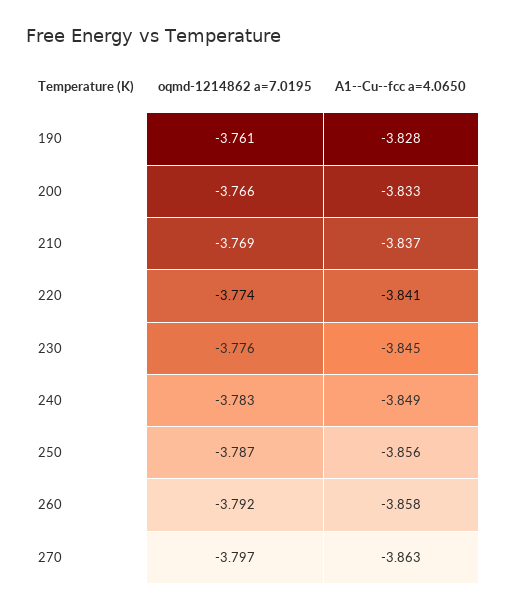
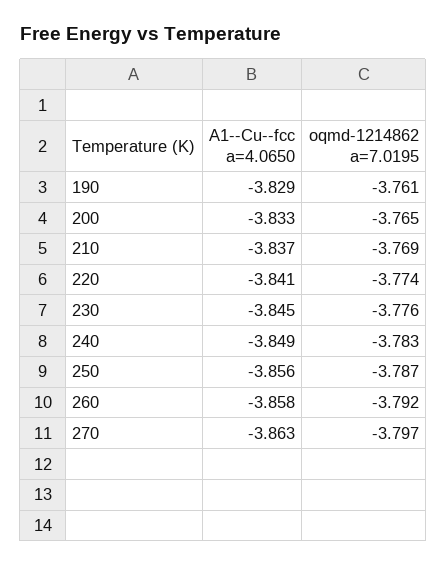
  {
    "oqmd-1214862 a=7.0195": {
      "190": -3.761,
-     "200": -3.766,
+     "200": -3.765,
      "210": -3.769,
      "220": -3.774,
      "230": -3.776,
      "240": -3.783,
      "250": -3.787,
      "260": -3.792,
      "270": -3.797
    },
    "A1--Cu--fcc a=4.0650": {
-     "190": -3.828,
+     "190": -3.829,
      "200": -3.833,
      "210": -3.837,
      "220": -3.841,
      "230": -3.845,
      "240": -3.849,
      "250": -3.856,
      "260": -3.858,
      "270": -3.863
    }
  }

